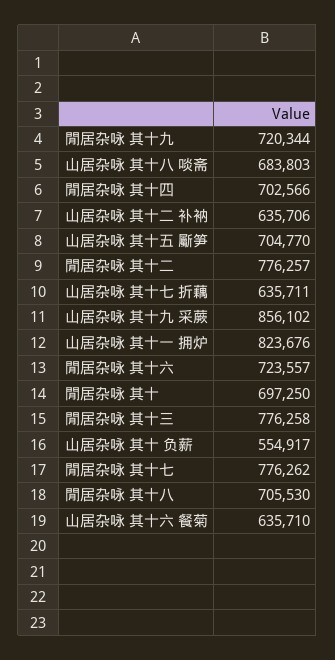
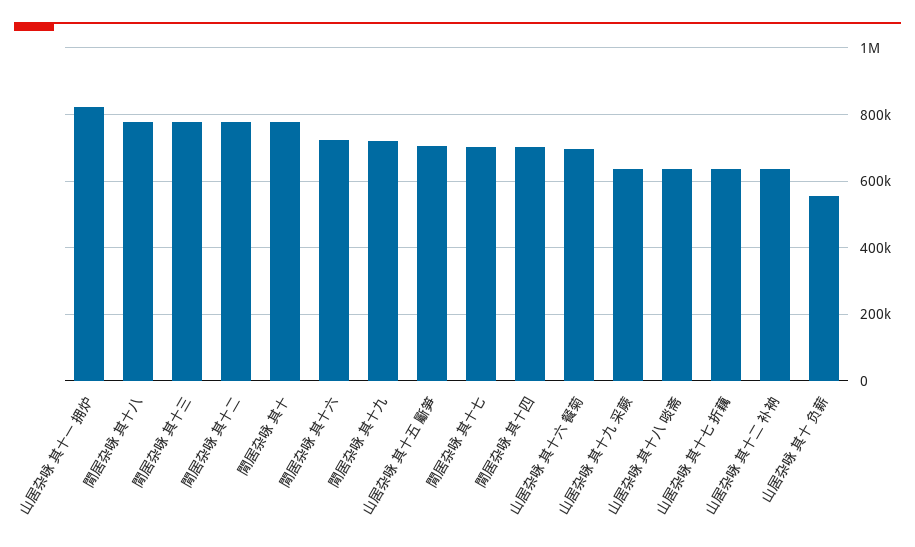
  {
    "閒居杂咏 其十九": 720344,
-   "山居杂咏 其十八 啖斋": 683803,
+   "山居杂咏 其十八 啖斋": 640000,
    "閒居杂咏 其十四": 702566,
    "山居杂咏 其十二 补衲": 635706,
    "山居杂咏 其十五 斸笋": 704770,
    "閒居杂咏 其十二": 776257,
    "山居杂咏 其十七 折藕": 635711,
-   "山居杂咏 其十九 采蕨": 856102,
+   "山居杂咏 其十九 采蕨": 640000,
    "山居杂咏 其十一 拥炉": 823676,
    "閒居杂咏 其十六": 723557,
-   "閒居杂咏 其十": 697250,
+   "閒居杂咏 其十": 780000,
    "閒居杂咏 其十三": 776258,
    "山居杂咏 其十 负薪": 554917,
-   "閒居杂咏 其十七": 776262,
+   "閒居杂咏 其十七": 700000,
-   "閒居杂咏 其十八": 705530,
+   "閒居杂咏 其十八": 780000,
-   "山居杂咏 其十六 餐菊": 635710
+   "山居杂咏 其十六 餐菊": 700000
  }

